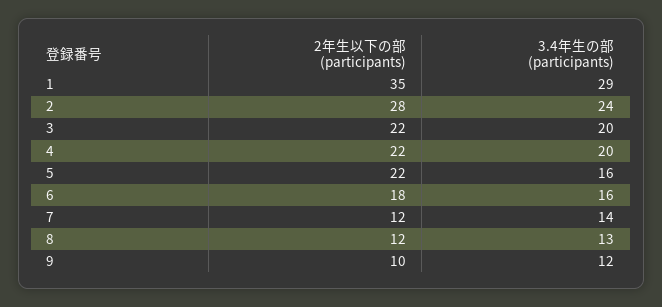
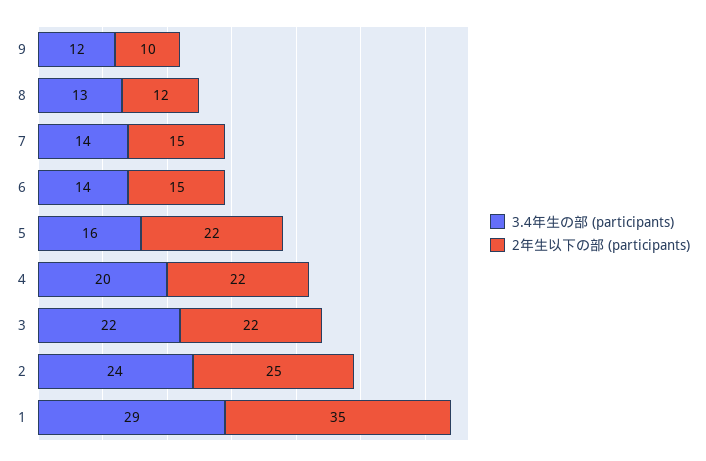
  {
    "2年生以下の部 (participants)": {
      "1": 35,
-     "2": 28,
+     "2": 25,
      "3": 22,
      "4": 22,
      "5": 22,
-     "6": 18,
+     "6": 15,
-     "7": 12,
+     "7": 15,
      "8": 12,
      "9": 10
    },
    "3.4年生の部 (participants)": {
      "1": 29,
      "2": 24,
-     "3": 20,
+     "3": 22,
      "4": 20,
      "5": 16,
-     "6": 16,
+     "6": 14,
      "7": 14,
      "8": 13,
      "9": 12
    }
  }

